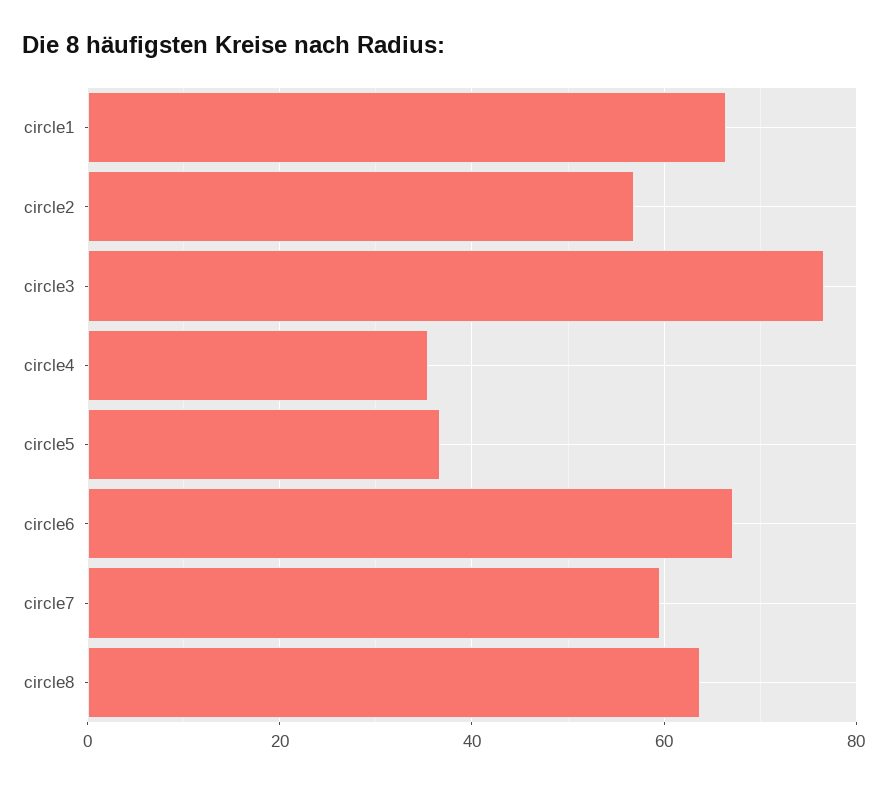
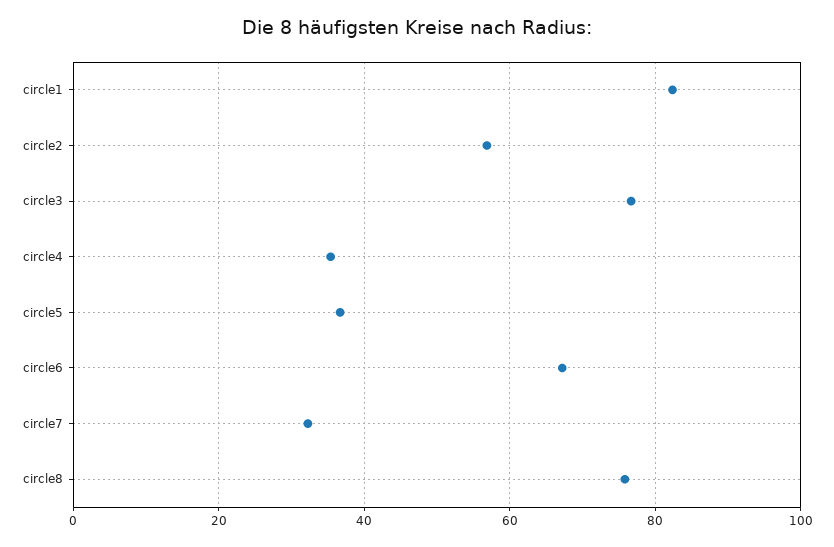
  {
-   "circle1": 66,
+   "circle1": 82,
    "circle2": 56,
    "circle3": 76,
    "circle4": 36,
    "circle5": 36,
    "circle6": 68,
-   "circle7": 60,
+   "circle7": 32,
-   "circle8": 64
+   "circle8": 76
  }

